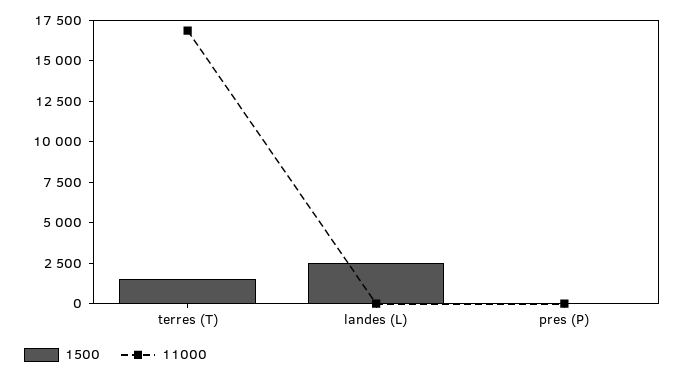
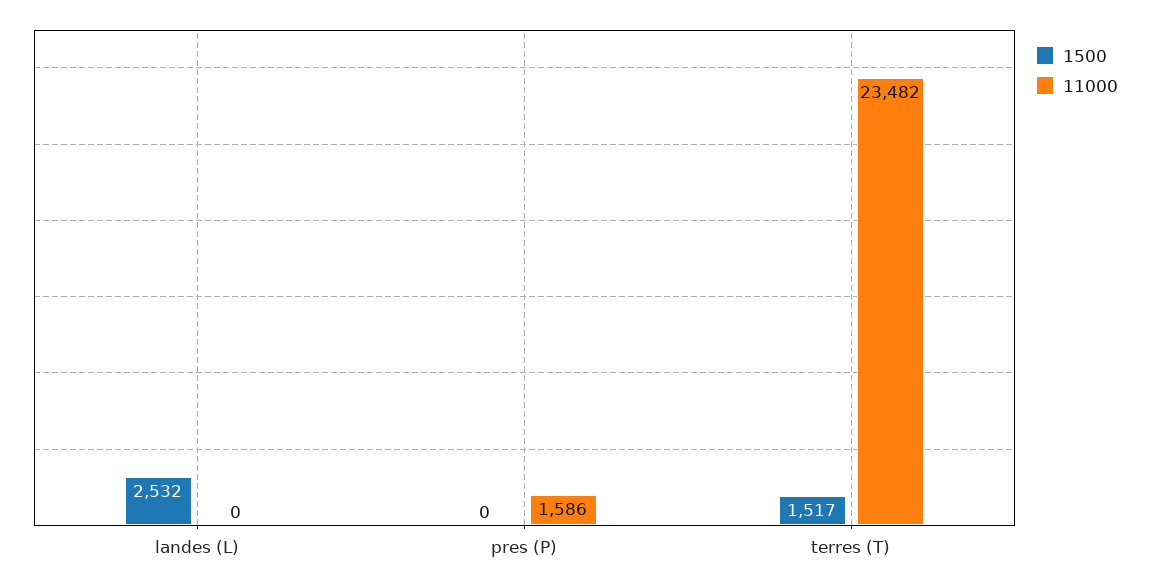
  {
    "1500": {
      "terres (T)": 1517,
      "landes (L)": 2532,
      "pres (P)": 0
    },
    "11000": {
-     "terres (T)": 17000,
+     "terres (T)": 23482,
      "landes (L)": 0,
-     "pres (P)": 0
+     "pres (P)": 1586
    }
  }

